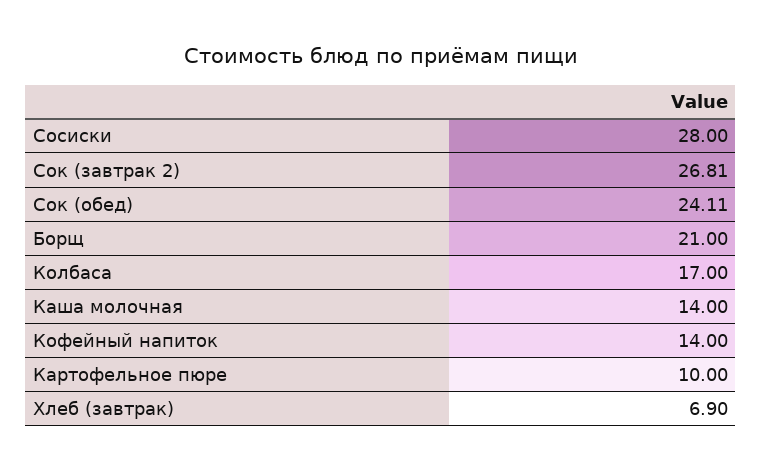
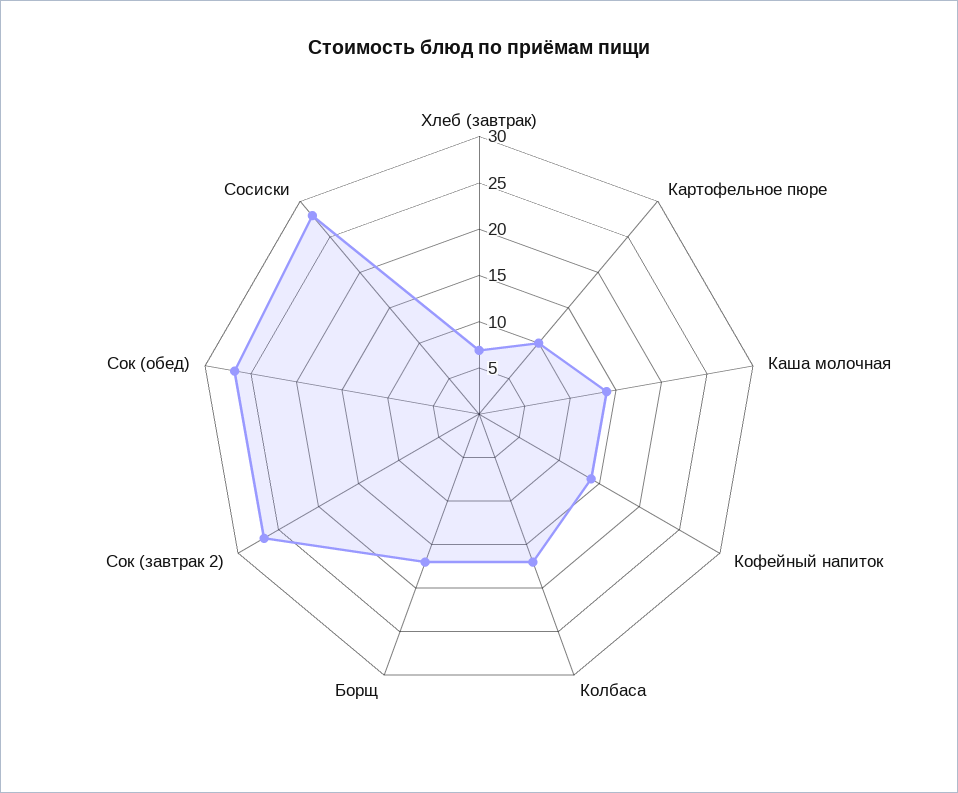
  {
    "Сосиски": 28,
    "Сок (завтрак 2)": 26.81,
-   "Сок (обед)": 24.11,
+   "Сок (обед)": 27,
-   "Борщ": 21,
+   "Борщ": 17,
    "Колбаса": 17,
    "Каша молочная": 14,
    "Кофейный напиток": 14,
    "Картофельное пюре": 10,
    "Хлеб (завтрак)": 6.9
  }

